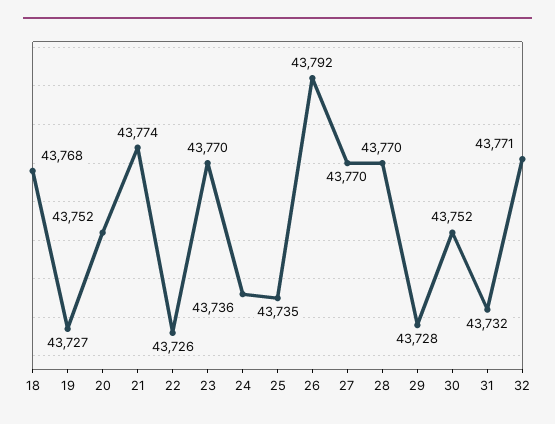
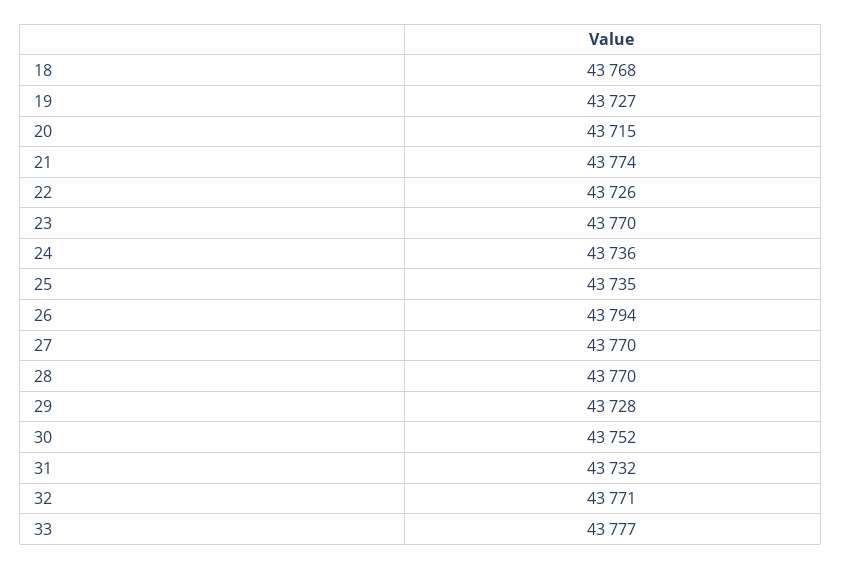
  {
    "18": 43768,
    "19": 43727,
-   "20": 43752,
+   "20": 43715,
    "21": 43774,
    "22": 43726,
    "23": 43770,
    "24": 43736,
    "25": 43735,
-   "26": 43792,
+   "26": 43794,
    "27": 43770,
    "28": 43770,
    "29": 43728,
    "30": 43752,
    "31": 43732,
-   "32": 43771
+   "32": 43771,
+   "33": 43777
  }

